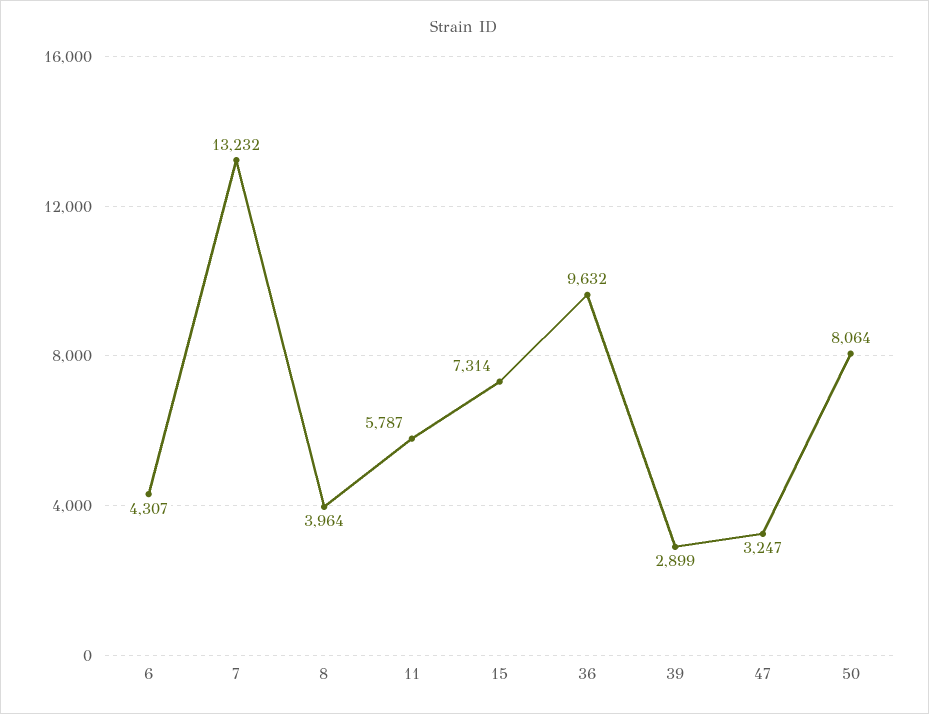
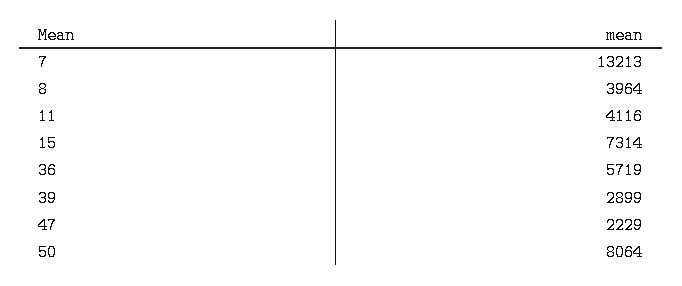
  {
-   "6": 4307,
-   "7": 13232,
+   "7": 13213,
    "8": 3964,
-   "11": 5787,
+   "11": 4116,
    "15": 7314,
-   "36": 9632,
+   "36": 5719,
    "39": 2899,
-   "47": 3247,
+   "47": 2229,
    "50": 8064
  }

